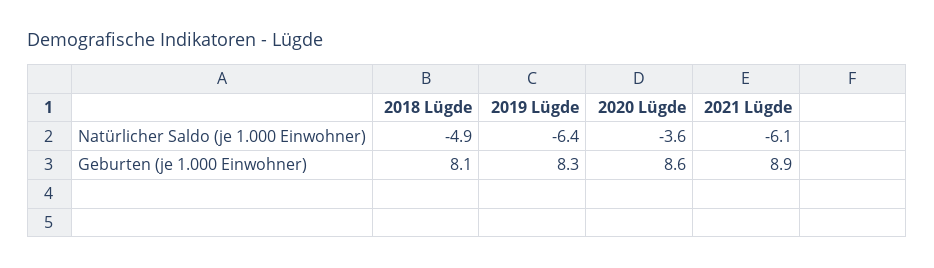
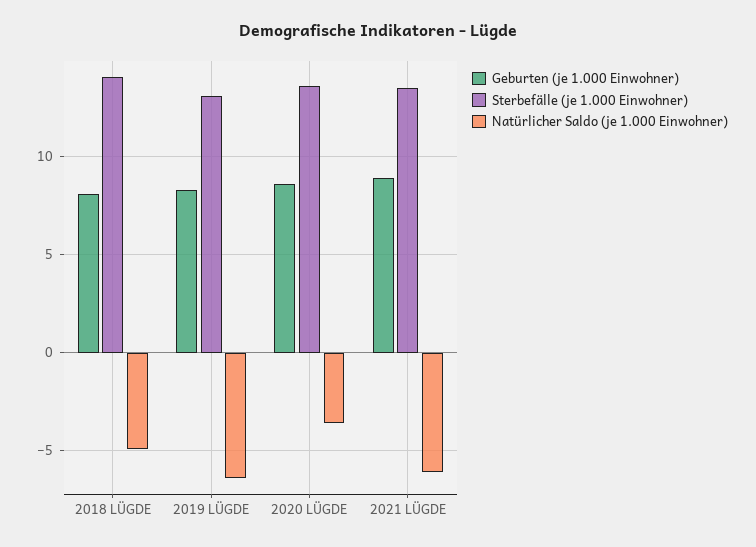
  {
    "Natürlicher Saldo (je 1.000 Einwohner)": {
      "2018 Lügde": -4.9,
      "2019 Lügde": -6.4,
      "2020 Lügde": -3.6,
      "2021 Lügde": -6.1
    },
    "Geburten (je 1.000 Einwohner)": {
      "2018 Lügde": 8.1,
      "2019 Lügde": 8.3,
      "2020 Lügde": 8.6,
      "2021 Lügde": 8.9
-   }
+   },
+   "Sterbefälle (je 1.000 Einwohner)": {
+     "2018 Lügde": 14,
+     "2019 Lügde": 13,
+     "2020 Lügde": 13.5,
+     "2021 Lügde": 13.5
+   }
  }

